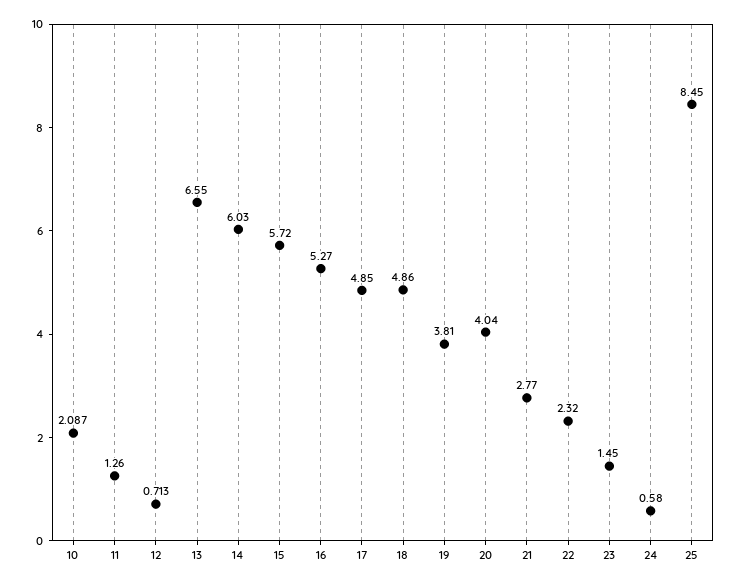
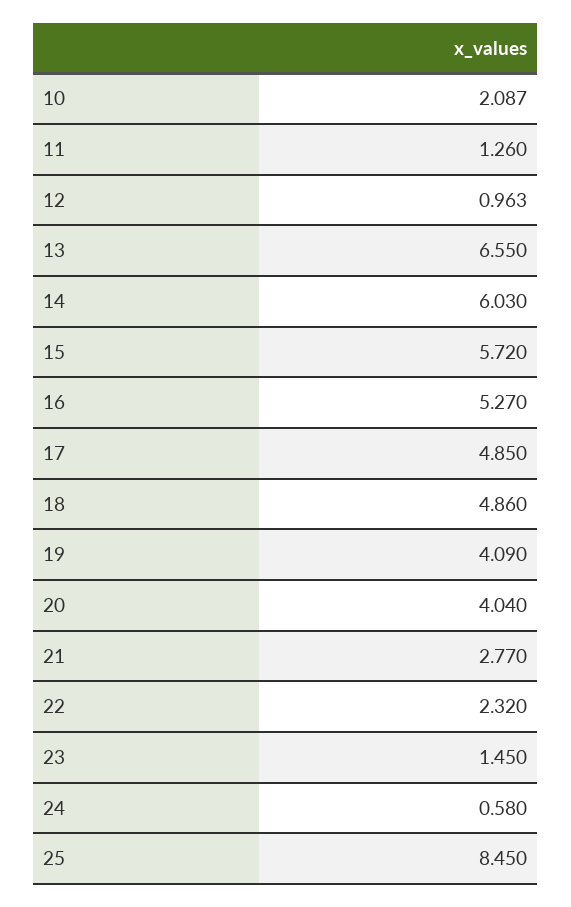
  {
    "10": 2.087,
    "11": 1.26,
-   "12": 0.713,
+   "12": 0.963,
    "13": 6.55,
    "14": 6.03,
    "15": 5.72,
    "16": 5.27,
    "17": 4.85,
    "18": 4.86,
-   "19": 3.81,
+   "19": 4.09,
    "20": 4.04,
    "21": 2.77,
    "22": 2.32,
    "23": 1.45,
    "24": 0.58,
    "25": 8.45
  }

